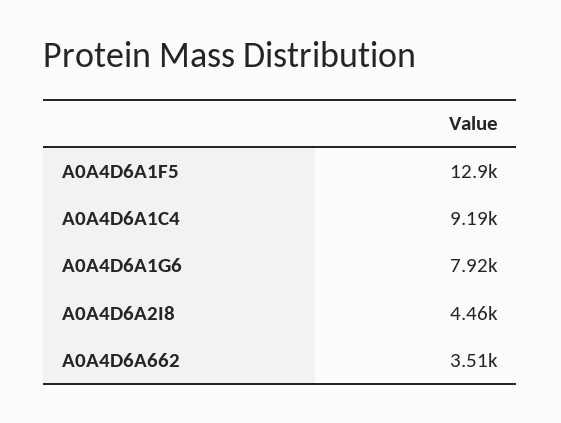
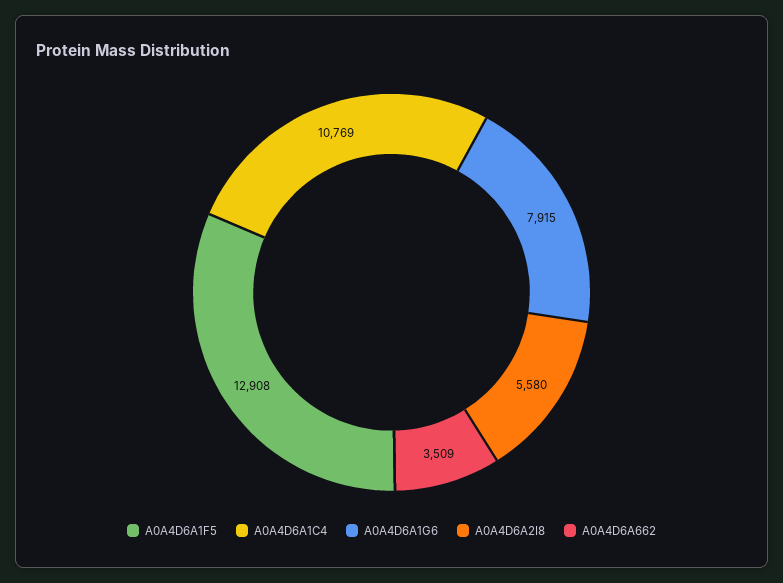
  {
    "A0A4D6A1F5": 12908,
-   "A0A4D6A1C4": 9190,
+   "A0A4D6A1C4": 10769,
    "A0A4D6A1G6": 7915,
-   "A0A4D6A2I8": 4460,
+   "A0A4D6A2I8": 5580,
    "A0A4D6A662": 3509
  }

